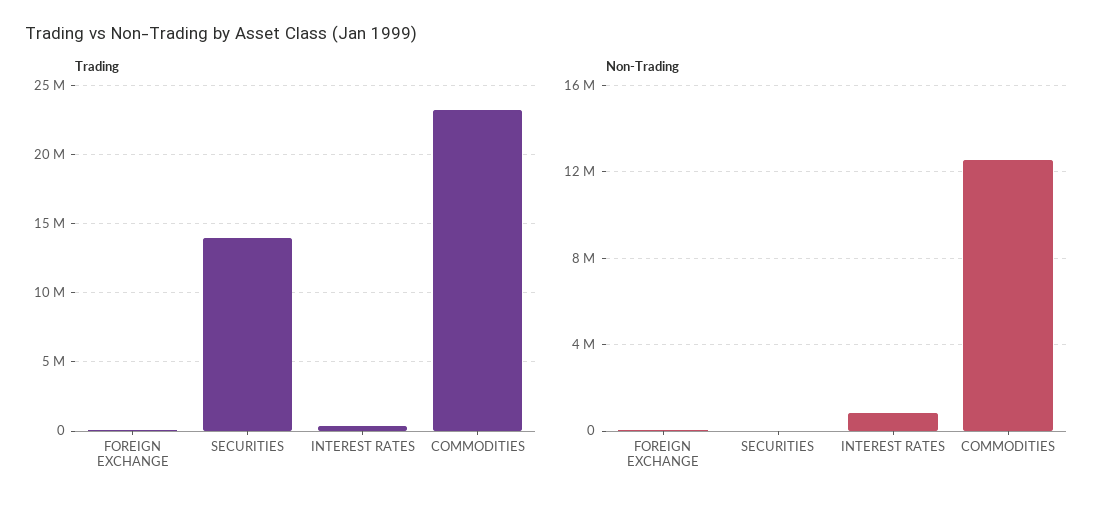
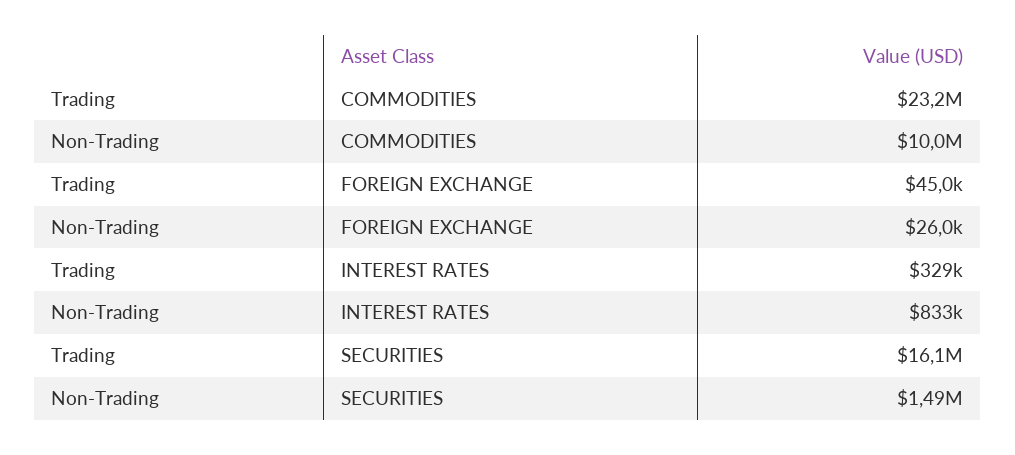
  {
    "Trading": {
      "FOREIGN EXCHANGE": 45000,
-     "SECURITIES": 14000000,
+     "SECURITIES": 16100000,
      "INTEREST RATES": 329000,
      "COMMODITIES": 23200000
    },
    "Non-Trading": {
      "FOREIGN EXCHANGE": 26000,
-     "SECURITIES": 0,
+     "SECURITIES": 1490000,
      "INTEREST RATES": 833000,
-     "COMMODITIES": 12500000
+     "COMMODITIES": 10000000
    }
  }

